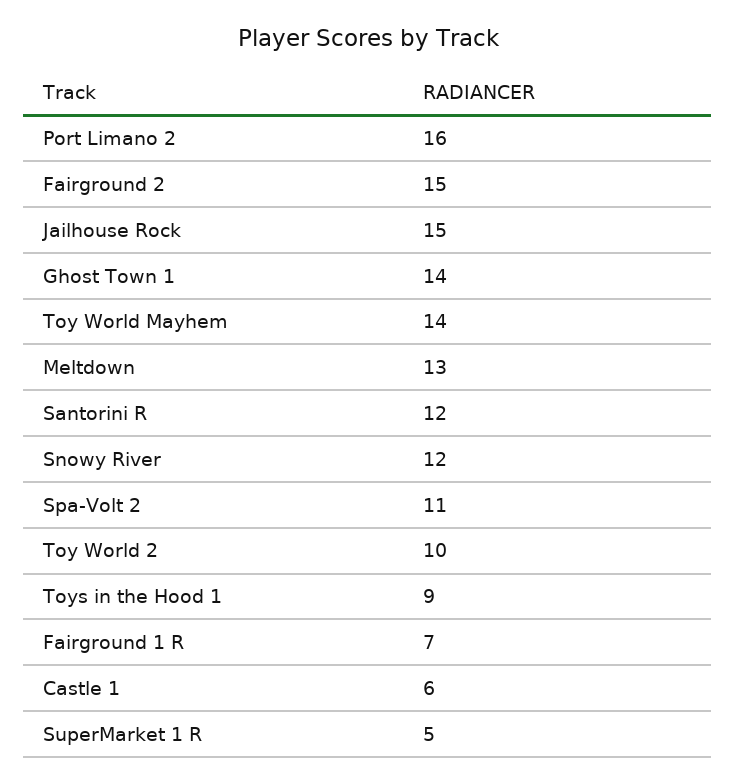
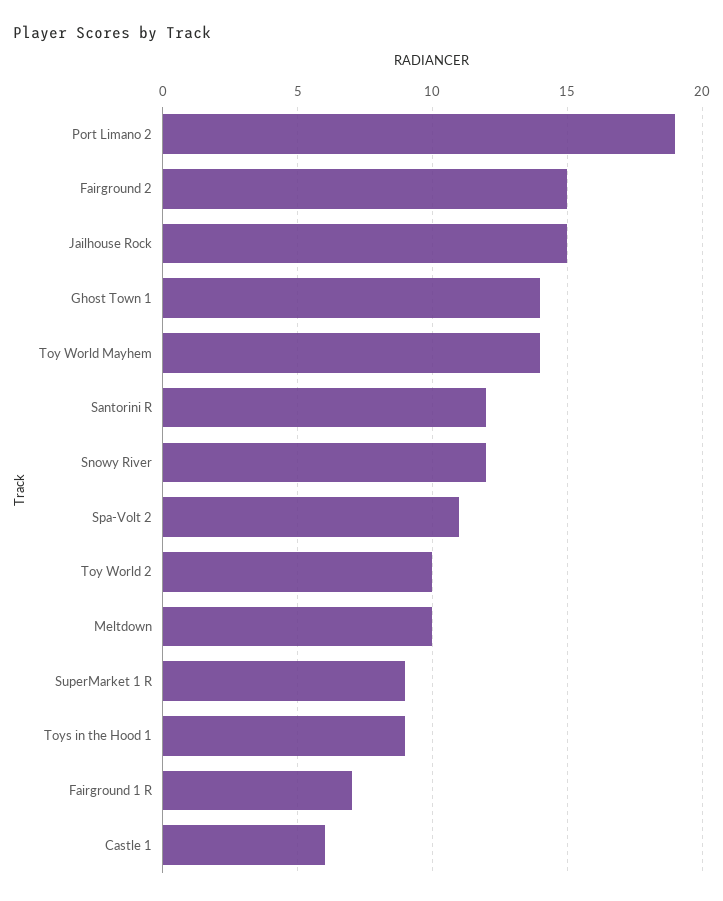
  {
-   "Port Limano 2": 16,
+   "Port Limano 2": 19,
    "Fairground 2": 15,
    "Jailhouse Rock": 15,
    "Ghost Town 1": 14,
    "Toy World Mayhem": 14,
-   "Meltdown": 13,
+   "Meltdown": 10,
    "Santorini R": 12,
    "Snowy River": 12,
    "Spa-Volt 2": 11,
    "Toy World 2": 10,
    "Toys in the Hood 1": 9,
    "Fairground 1 R": 7,
    "Castle 1": 6,
-   "SuperMarket 1 R": 5
+   "SuperMarket 1 R": 9
  }

